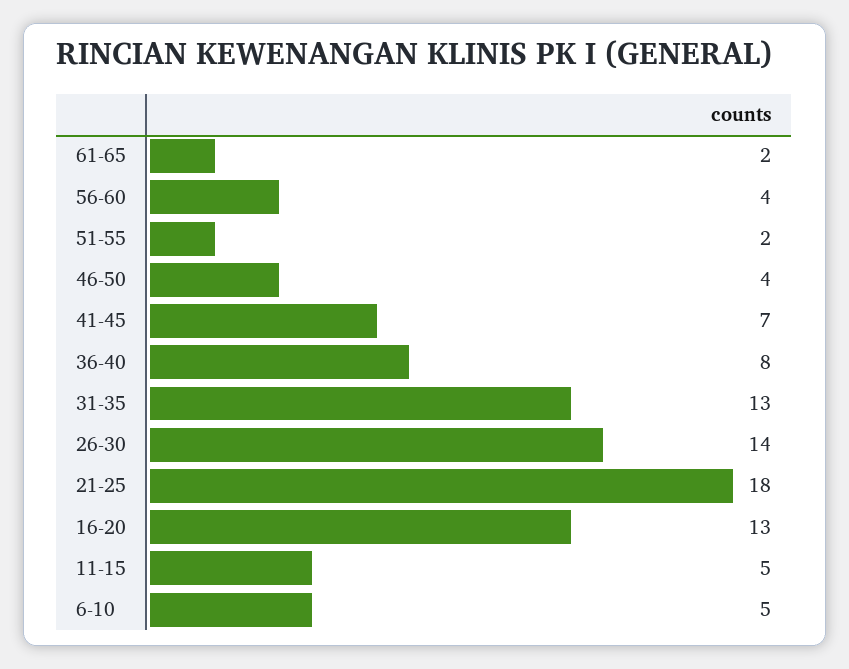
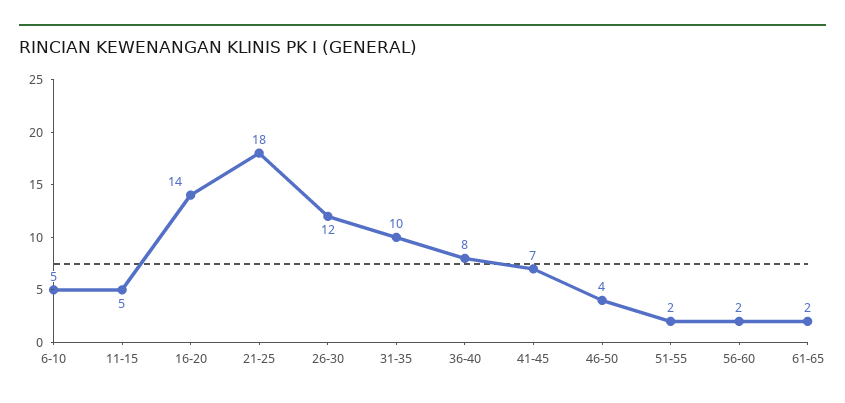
  {
    "61-65": 2,
-   "56-60": 4,
+   "56-60": 2,
    "51-55": 2,
    "46-50": 4,
    "41-45": 7,
    "36-40": 8,
-   "31-35": 13,
+   "31-35": 10,
-   "26-30": 14,
+   "26-30": 12,
    "21-25": 18,
-   "16-20": 13,
+   "16-20": 14,
    "11-15": 5,
    "6-10": 5
  }

